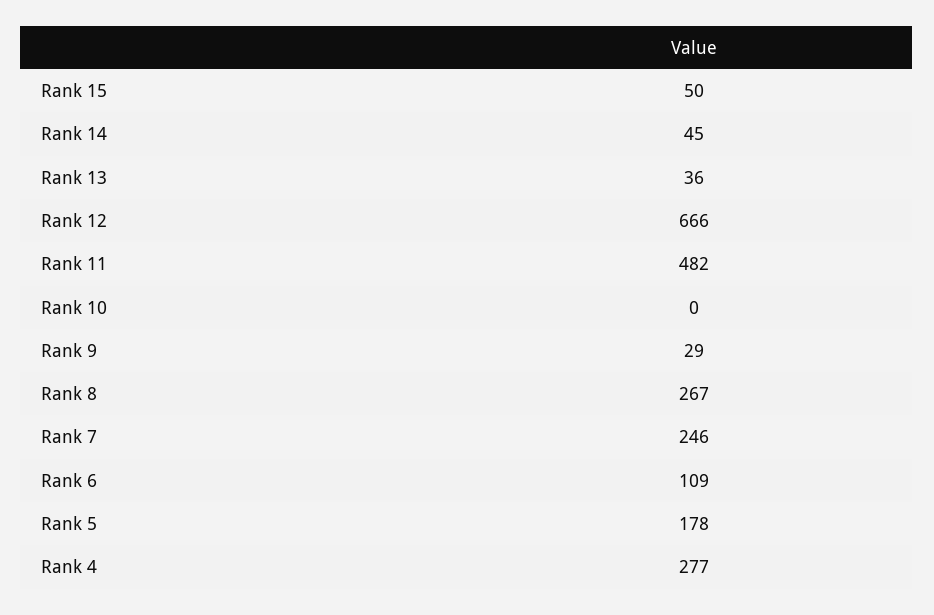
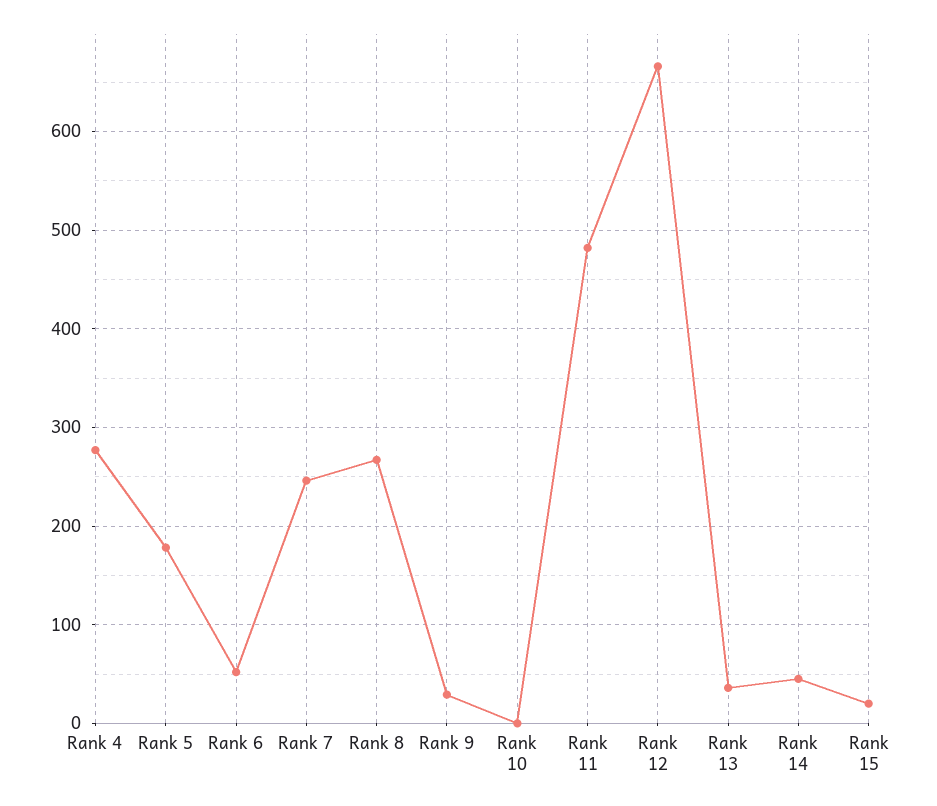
  {
-   "Rank 15": 50,
+   "Rank 15": 20,
    "Rank 14": 45,
    "Rank 13": 36,
    "Rank 12": 666,
    "Rank 11": 482,
    "Rank 10": 0,
    "Rank 9": 29,
    "Rank 8": 267,
    "Rank 7": 246,
-   "Rank 6": 109,
+   "Rank 6": 50,
    "Rank 5": 178,
    "Rank 4": 277
  }

